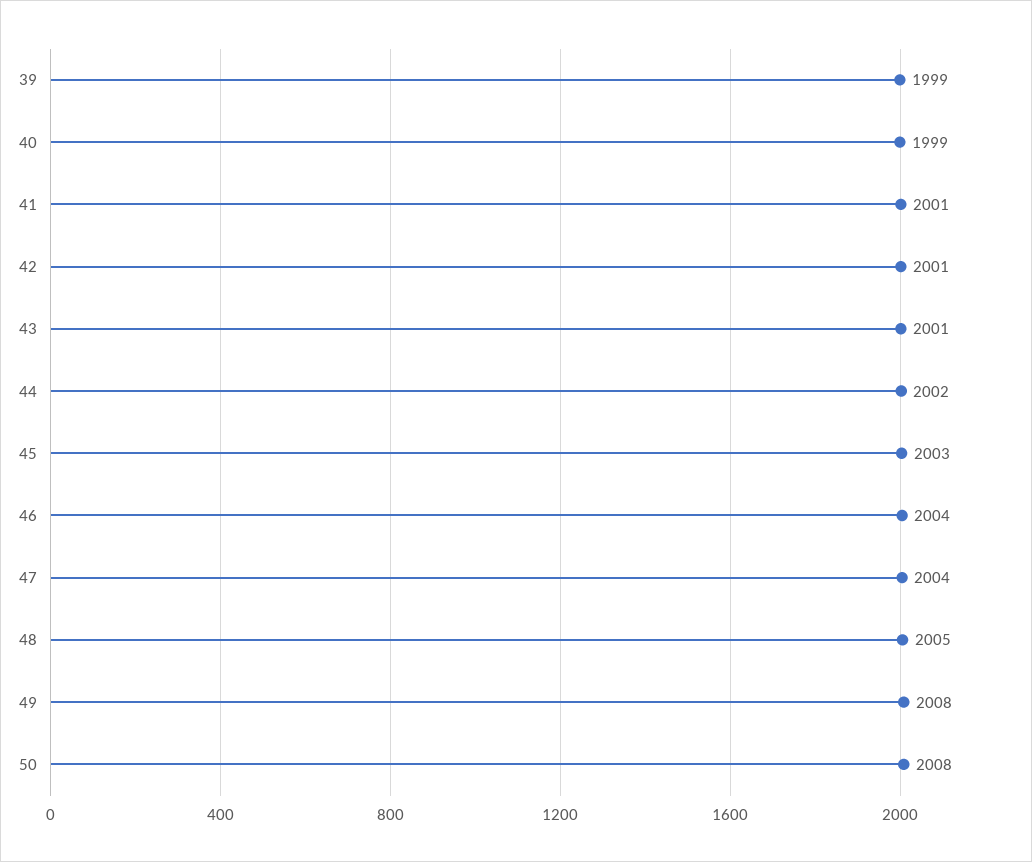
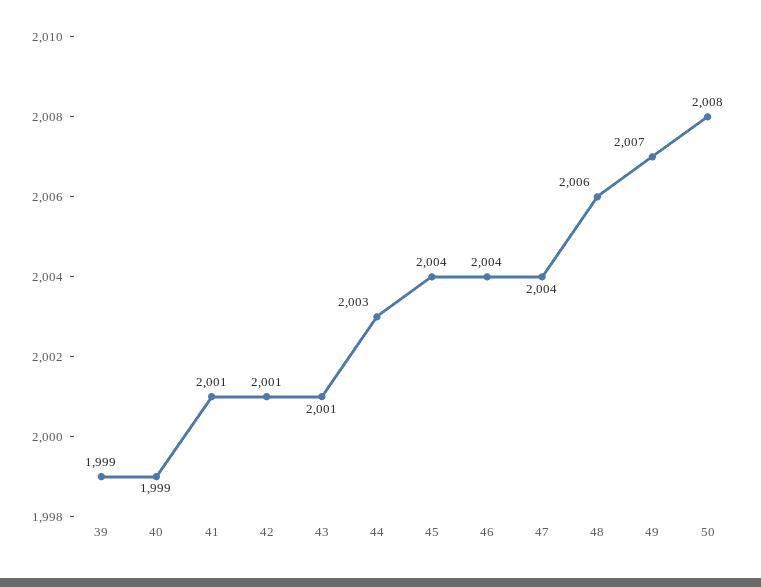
  {
    "39": 1999,
    "40": 1999,
    "41": 2001,
    "42": 2001,
    "43": 2001,
-   "44": 2002,
+   "44": 2003,
-   "45": 2003,
+   "45": 2004,
    "46": 2004,
    "47": 2004,
-   "48": 2005,
+   "48": 2006,
-   "49": 2008,
+   "49": 2007,
    "50": 2008
  }

